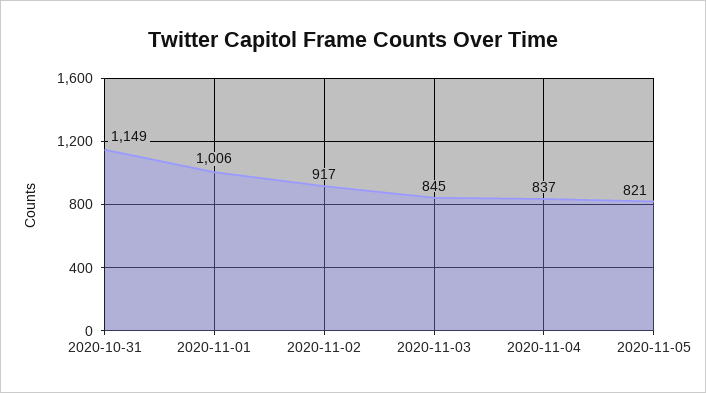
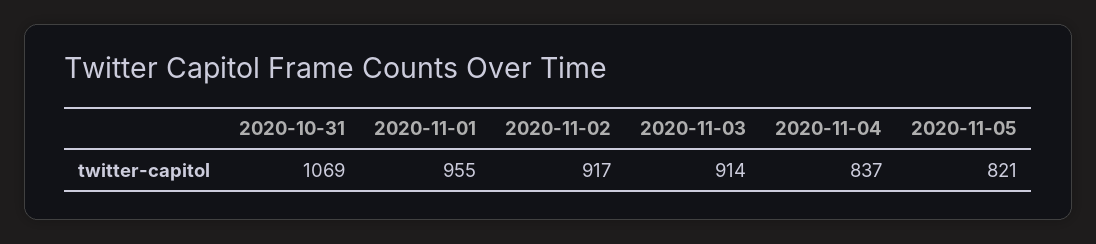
  {
-   "2020-10-31": 1149,
+   "2020-10-31": 1069,
-   "2020-11-01": 1006,
+   "2020-11-01": 955,
    "2020-11-02": 917,
-   "2020-11-03": 845,
+   "2020-11-03": 914,
    "2020-11-04": 837,
    "2020-11-05": 821
  }

